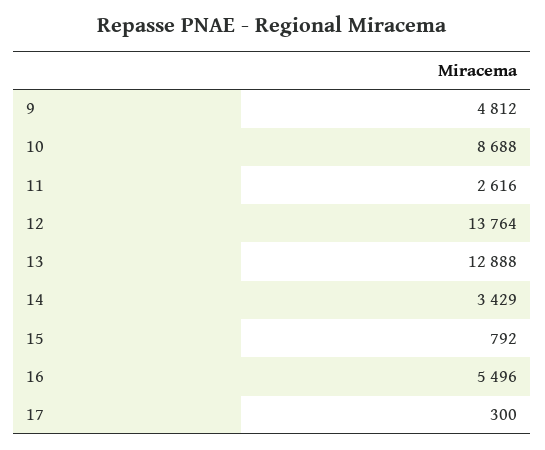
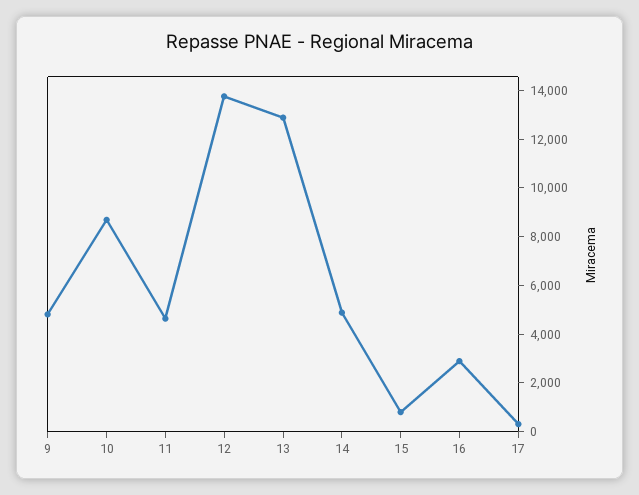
  {
    "9": 4812,
    "10": 8688,
-   "11": 2616,
+   "11": 4500,
    "12": 13764,
    "13": 12888,
-   "14": 3429,
+   "14": 5000,
    "15": 792,
-   "16": 5496,
+   "16": 3000,
    "17": 300
  }

